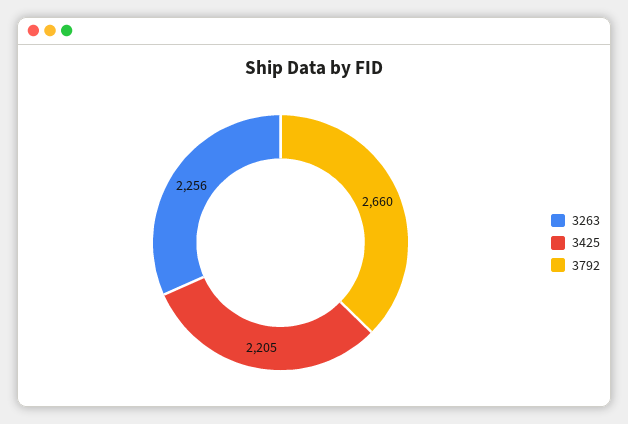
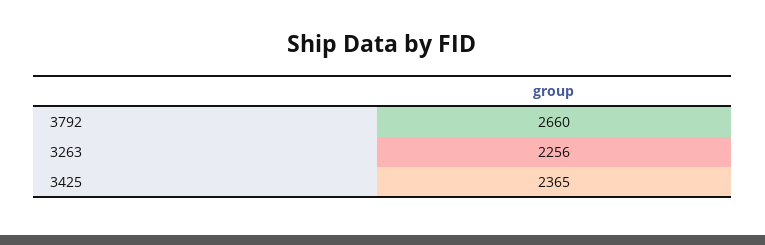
  {
    "3263": 2256,
-   "3425": 2205,
+   "3425": 2365,
    "3792": 2660
  }

